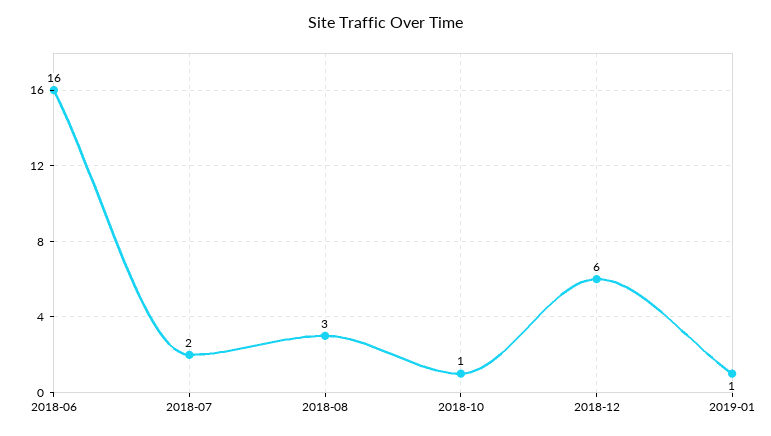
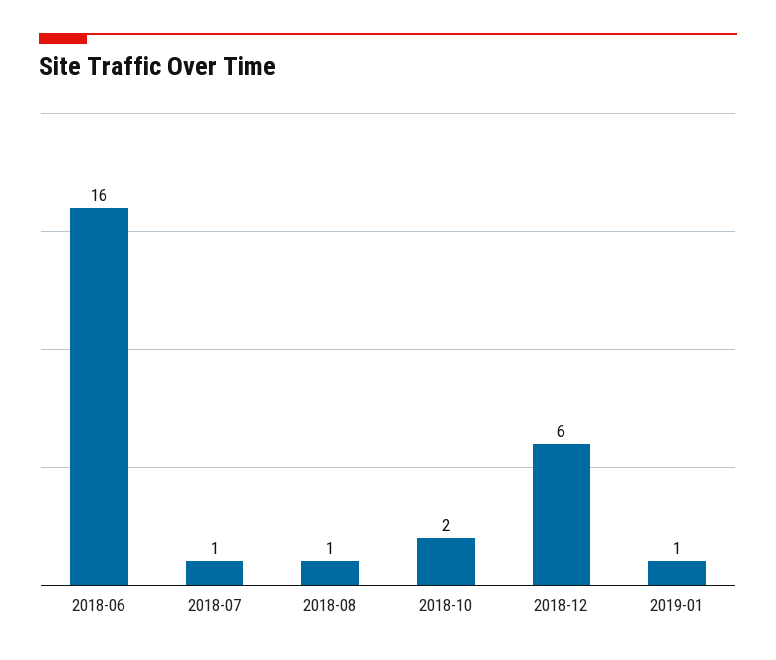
  {
    "2018-06": 16,
-   "2018-07": 2,
+   "2018-07": 1,
-   "2018-08": 3,
+   "2018-08": 1,
-   "2018-10": 1,
+   "2018-10": 2,
    "2018-12": 6,
    "2019-01": 1
  }

